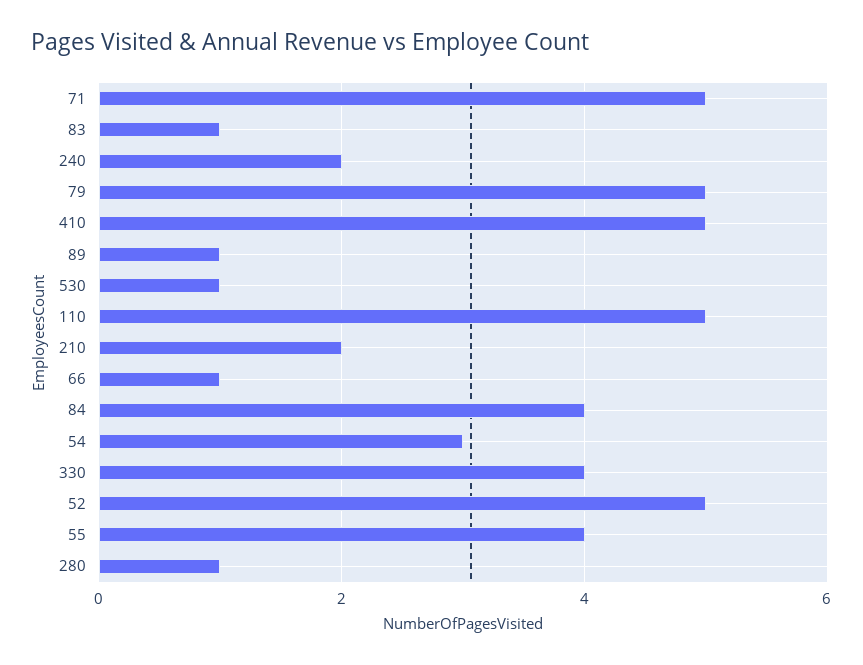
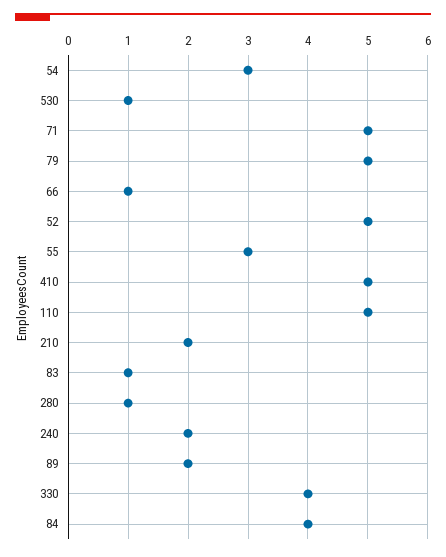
  {
    "71": 5,
    "83": 1,
    "240": 2,
    "79": 5,
    "410": 5,
-   "89": 1,
+   "89": 2,
    "530": 1,
    "110": 5,
    "210": 2,
    "66": 1,
    "84": 4,
    "54": 3,
    "330": 4,
    "52": 5,
-   "55": 4,
+   "55": 3,
    "280": 1
  }

